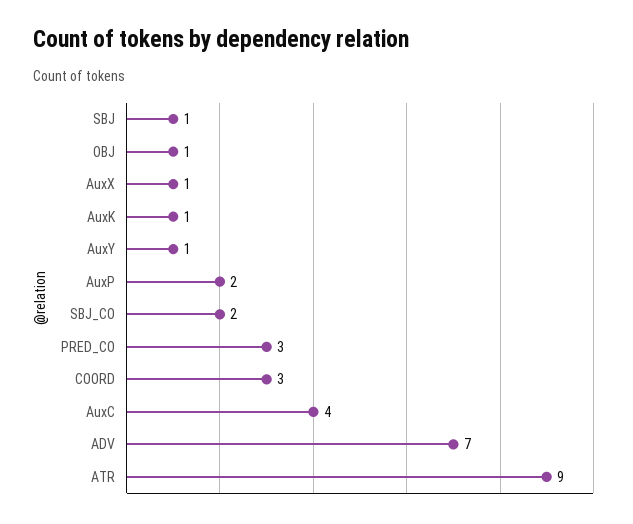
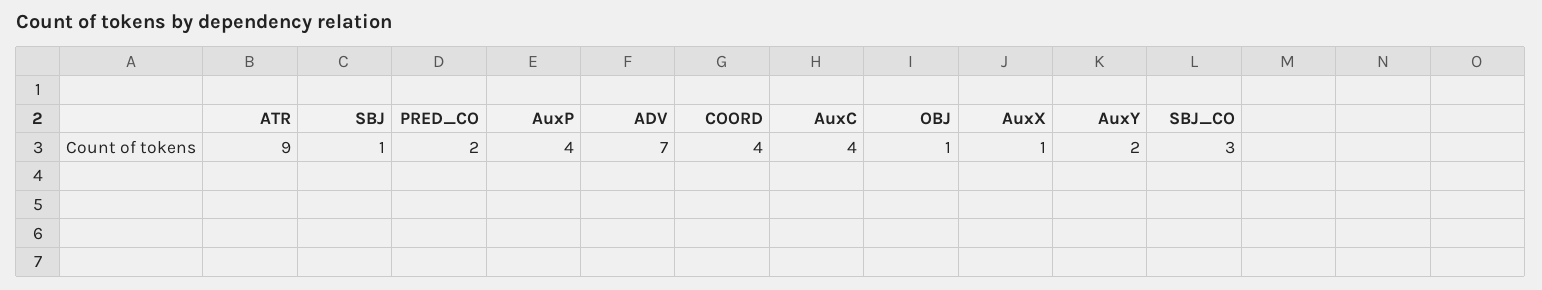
  {
    "SBJ": 1,
    "OBJ": 1,
    "AuxX": 1,
-   "AuxK": 1,
-   "AuxY": 1,
+   "AuxY": 2,
-   "AuxP": 2,
+   "AuxP": 4,
-   "SBJ_CO": 2,
+   "SBJ_CO": 3,
-   "PRED_CO": 3,
+   "PRED_CO": 2,
-   "COORD": 3,
+   "COORD": 4,
    "AuxC": 4,
    "ADV": 7,
    "ATR": 9
  }

